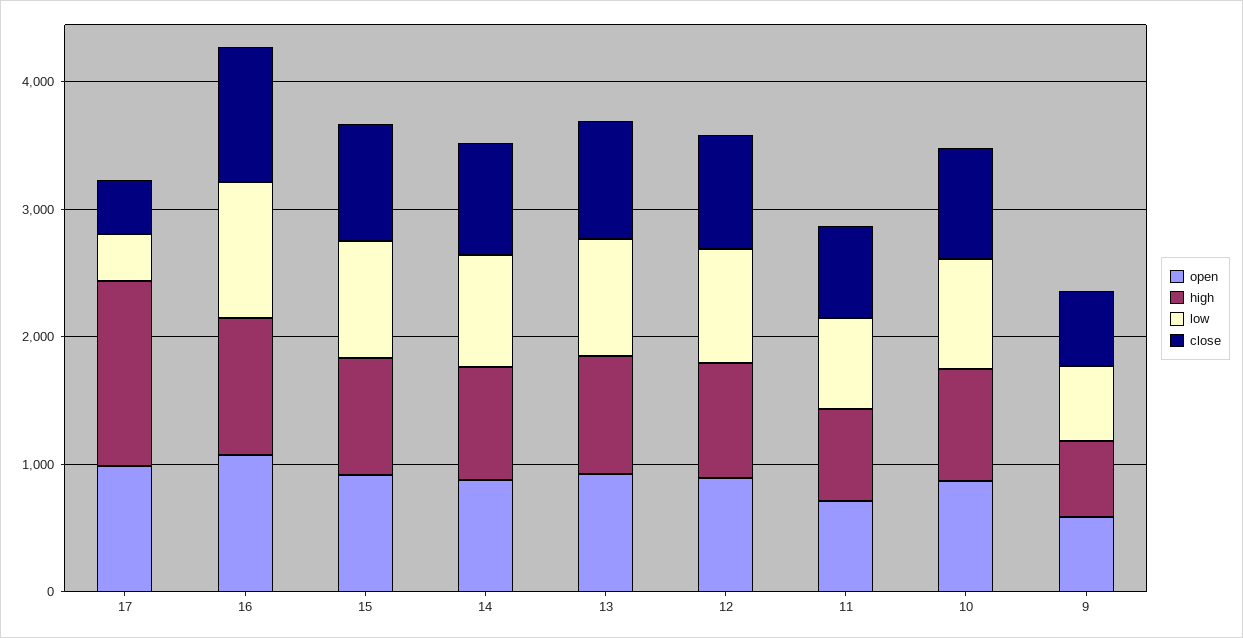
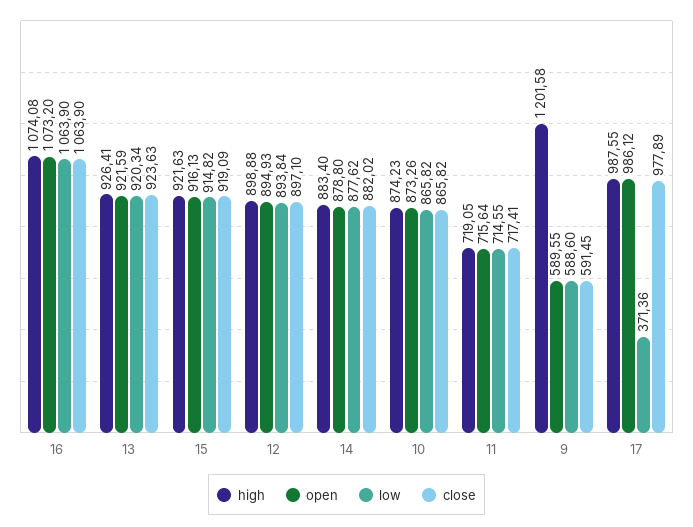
  {
    "open": {
      "17": 986.12,
      "16": 1073.2,
      "15": 916.13,
      "14": 878.8,
      "13": 921.59,
      "12": 894.93,
      "11": 715.64,
      "10": 873.26,
      "9": 589.55
    },
    "high": {
-     "17": 1400,
+     "17": 987.55,
      "16": 1074.08,
      "15": 921.63,
      "14": 883.4,
      "13": 926.41,
      "12": 898.88,
      "11": 719.05,
      "10": 874.23,
-     "9": 600
+     "9": 1201.58
    },
    "low": {
      "17": 371.36,
      "16": 1063.9,
      "15": 914.82,
      "14": 877.62,
      "13": 920.34,
      "12": 893.84,
      "11": 714.55,
      "10": 865.82,
      "9": 588.6
    },
    "close": {
-     "17": 400,
+     "17": 977.89,
      "16": 1063.9,
      "15": 919.09,
      "14": 882.02,
      "13": 923.63,
      "12": 897.1,
      "11": 717.41,
      "10": 865.82,
      "9": 591.45
    }
  }

